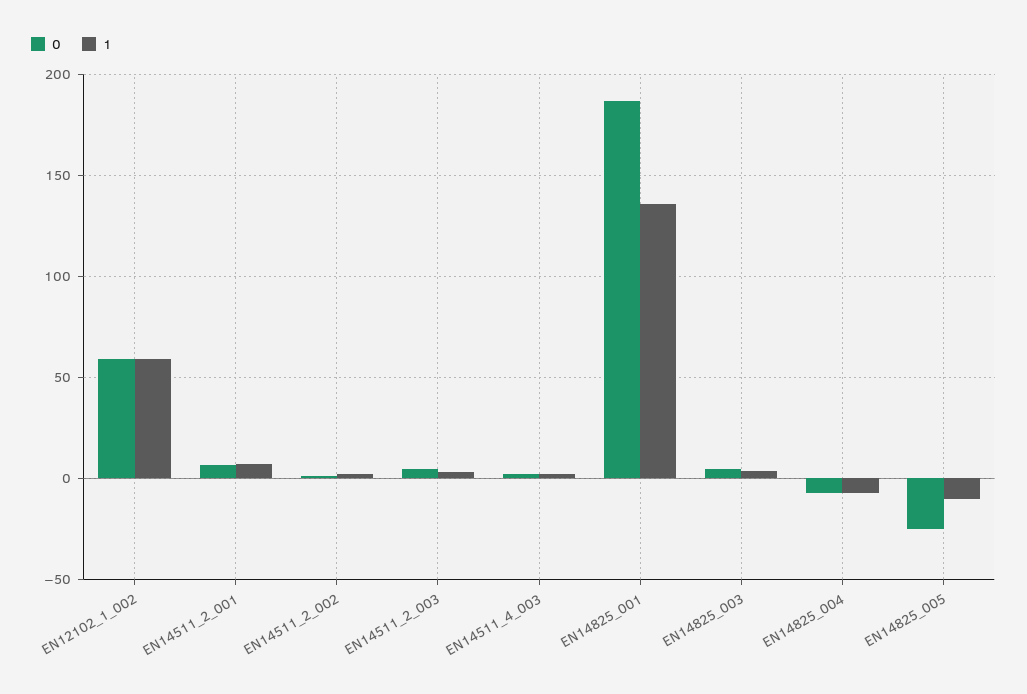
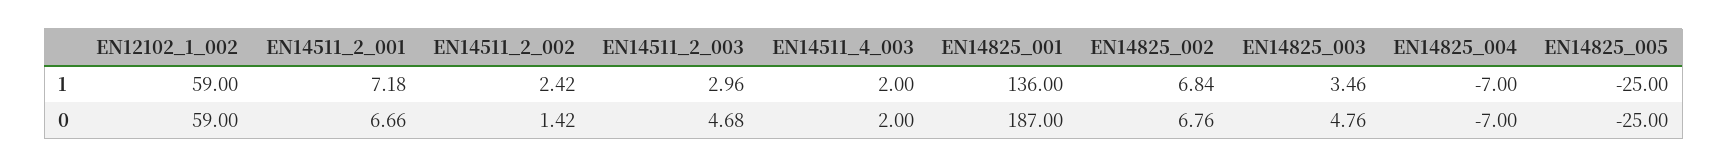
  {
    "0": {
      "EN12102_1_002": 59,
      "EN14511_2_001": 6.66,
      "EN14511_2_002": 1.42,
      "EN14511_2_003": 4.68,
      "EN14511_4_003": 2,
      "EN14825_001": 187,
      "EN14825_003": 4.76,
      "EN14825_004": -7,
-     "EN14825_005": -25
+     "EN14825_005": -25,
+     "EN14825_002": 6.76
    },
    "1": {
      "EN12102_1_002": 59,
      "EN14511_2_001": 7.18,
      "EN14511_2_002": 2.42,
      "EN14511_2_003": 2.96,
      "EN14511_4_003": 2,
      "EN14825_001": 136,
      "EN14825_003": 3.46,
      "EN14825_004": -7,
-     "EN14825_005": -10
+     "EN14825_005": -25,
+     "EN14825_002": 6.84
    }
  }

